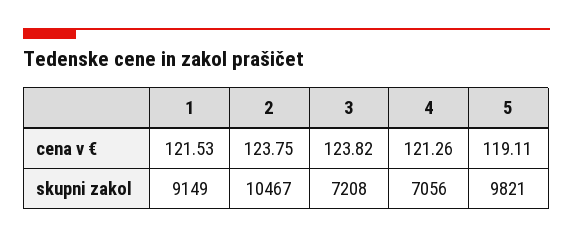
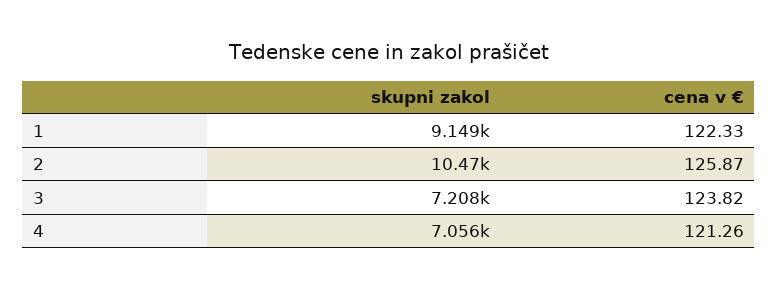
  {
    "1": {
-     "cena v €": 121.53,
+     "cena v €": 122.33,
      "skupni zakol": 9149
    },
    "2": {
-     "cena v €": 123.75,
+     "cena v €": 125.87,
      "skupni zakol": 10467
    },
    "3": {
      "cena v €": 123.82,
      "skupni zakol": 7208
    },
    "4": {
      "cena v €": 121.26,
      "skupni zakol": 7056
-   },
+   }
-   "5": {
-     "cena v €": 119.11,
-     "skupni zakol": 9821
-   }
  }

